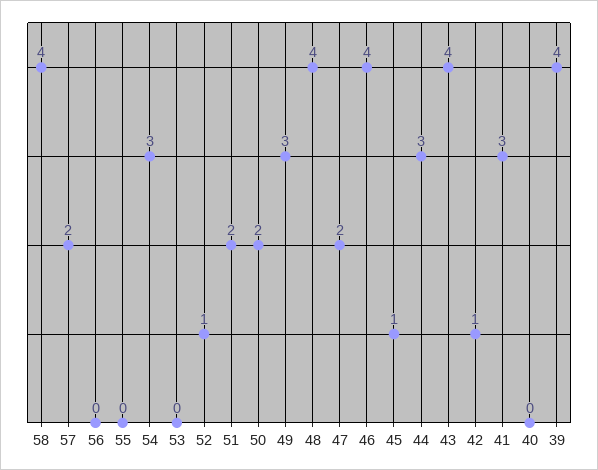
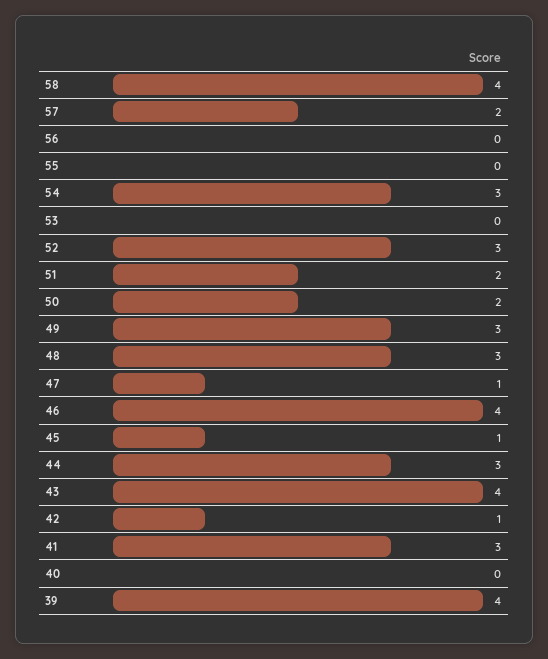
  {
    "58": 4,
    "57": 2,
    "56": 0,
    "55": 0,
    "54": 3,
    "53": 0,
-   "52": 1,
+   "52": 3,
    "51": 2,
    "50": 2,
    "49": 3,
-   "48": 4,
+   "48": 3,
-   "47": 2,
+   "47": 1,
    "46": 4,
    "45": 1,
    "44": 3,
    "43": 4,
    "42": 1,
    "41": 3,
    "40": 0,
    "39": 4
  }

